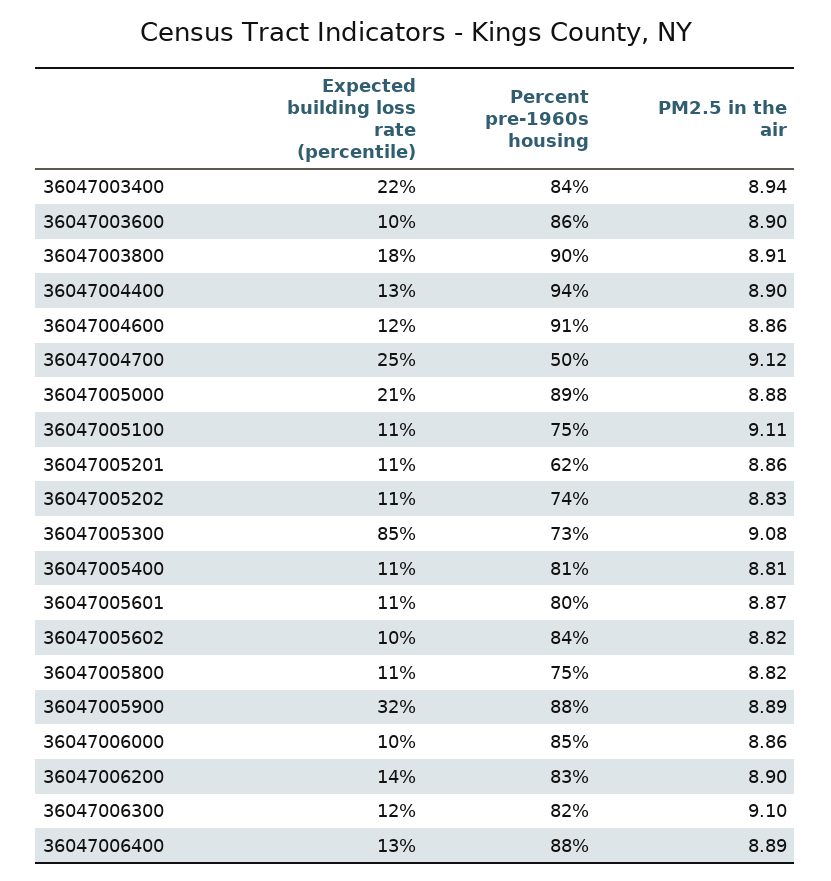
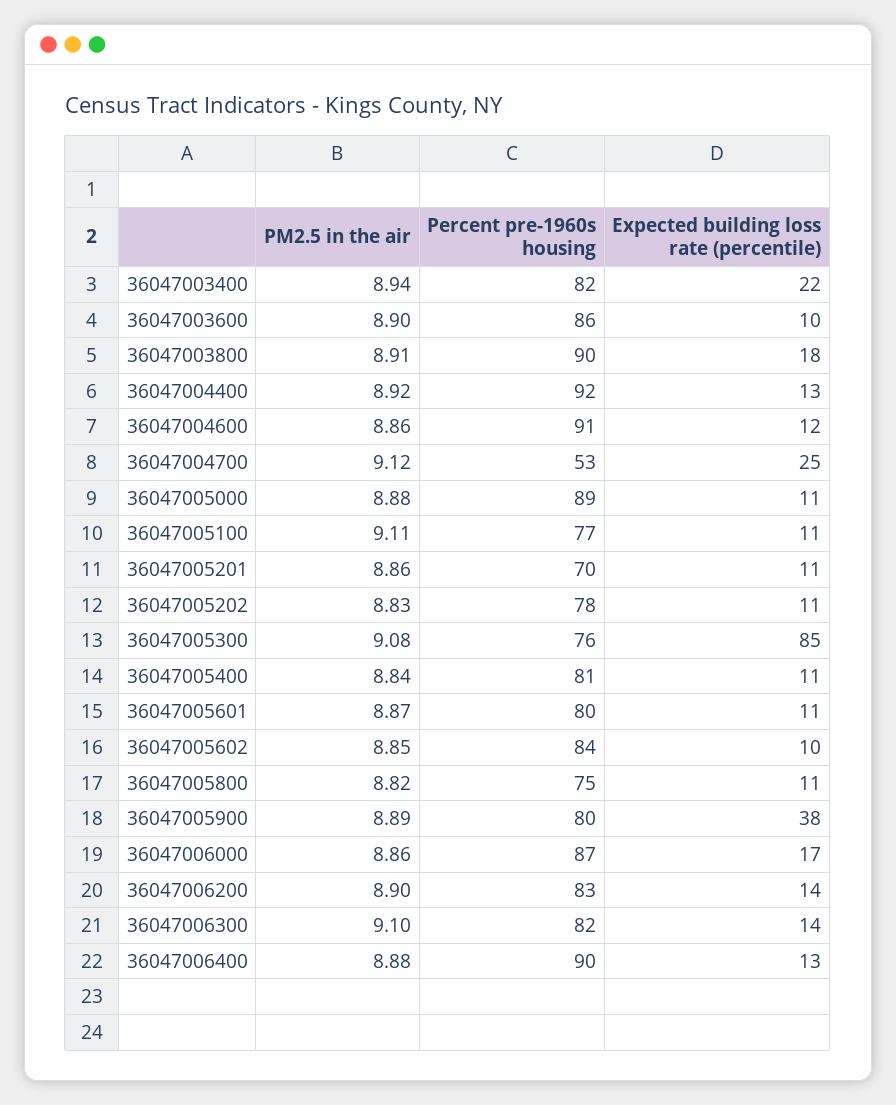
  {
    "Expected building loss rate (percentile)": {
      "36047003400": 22,
      "36047003600": 10,
      "36047003800": 18,
      "36047004400": 13,
      "36047004600": 12,
      "36047004700": 25,
-     "36047005000": 21,
+     "36047005000": 11,
      "36047005100": 11,
      "36047005201": 11,
      "36047005202": 11,
      "36047005300": 85,
      "36047005400": 11,
      "36047005601": 11,
      "36047005602": 10,
      "36047005800": 11,
-     "36047005900": 32,
+     "36047005900": 38,
-     "36047006000": 10,
+     "36047006000": 17,
      "36047006200": 14,
-     "36047006300": 12,
+     "36047006300": 14,
      "36047006400": 13
    },
    "Percent pre-1960s housing": {
-     "36047003400": 84,
+     "36047003400": 82,
      "36047003600": 86,
      "36047003800": 90,
-     "36047004400": 94,
+     "36047004400": 92,
      "36047004600": 91,
-     "36047004700": 50,
+     "36047004700": 53,
      "36047005000": 89,
-     "36047005100": 75,
+     "36047005100": 77,
-     "36047005201": 62,
+     "36047005201": 70,
-     "36047005202": 74,
+     "36047005202": 78,
-     "36047005300": 73,
+     "36047005300": 76,
      "36047005400": 81,
      "36047005601": 80,
      "36047005602": 84,
      "36047005800": 75,
-     "36047005900": 88,
+     "36047005900": 80,
-     "36047006000": 85,
+     "36047006000": 87,
      "36047006200": 83,
      "36047006300": 82,
-     "36047006400": 88
+     "36047006400": 90
    },
    "PM2.5 in the air": {
      "36047003400": 8.94,
      "36047003600": 8.9,
      "36047003800": 8.91,
-     "36047004400": 8.9,
+     "36047004400": 8.92,
      "36047004600": 8.86,
      "36047004700": 9.12,
      "36047005000": 8.88,
      "36047005100": 9.11,
      "36047005201": 8.86,
      "36047005202": 8.83,
      "36047005300": 9.08,
-     "36047005400": 8.81,
+     "36047005400": 8.84,
      "36047005601": 8.87,
-     "36047005602": 8.82,
+     "36047005602": 8.85,
      "36047005800": 8.82,
      "36047005900": 8.89,
      "36047006000": 8.86,
      "36047006200": 8.9,
      "36047006300": 9.1,
-     "36047006400": 8.89
+     "36047006400": 8.88
    }
  }

